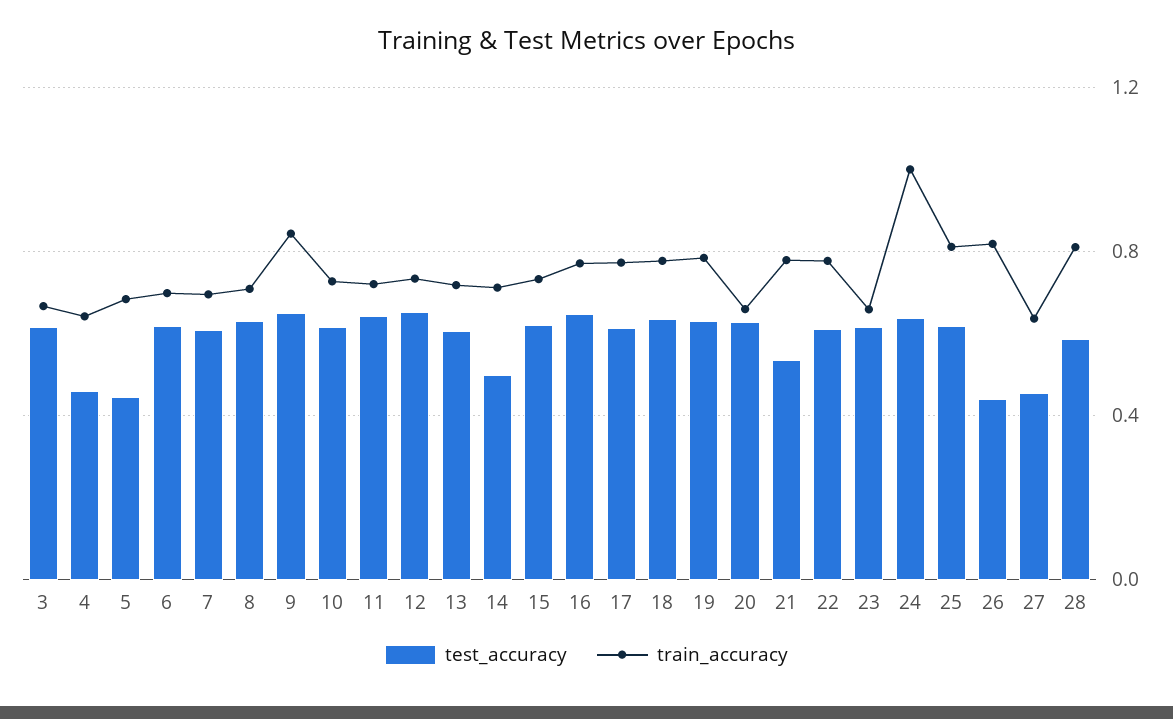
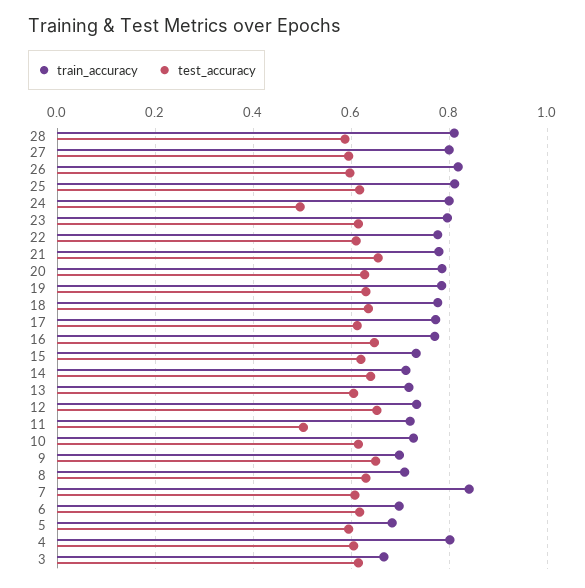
  {
    "test_accuracy": {
      "3": 0.62,
-     "4": 0.45,
+     "4": 0.6,
-     "5": 0.45,
+     "5": 0.6,
      "6": 0.62,
      "7": 0.6,
      "8": 0.64,
      "9": 0.66,
      "10": 0.62,
-     "11": 0.65,
+     "11": 0.5,
      "12": 0.66,
      "13": 0.6,
-     "14": 0.5,
+     "14": 0.64,
      "15": 0.62,
      "16": 0.64,
      "17": 0.62,
      "18": 0.64,
      "19": 0.64,
      "20": 0.62,
-     "21": 0.55,
+     "21": 0.66,
      "22": 0.62,
      "23": 0.62,
-     "24": 0.65,
+     "24": 0.5,
      "25": 0.62,
-     "26": 0.45,
+     "26": 0.6,
-     "27": 0.45,
+     "27": 0.6,
      "28": 0.58
    },
    "train_accuracy": {
      "3": 0.66,
-     "4": 0.65,
+     "4": 0.8,
      "5": 0.68,
      "6": 0.7,
-     "7": 0.7,
+     "7": 0.84,
      "8": 0.7,
-     "9": 0.85,
+     "9": 0.7,
      "10": 0.72,
      "11": 0.72,
      "12": 0.74,
      "13": 0.72,
      "14": 0.72,
      "15": 0.74,
      "16": 0.78,
      "17": 0.78,
      "18": 0.78,
      "19": 0.78,
-     "20": 0.65,
+     "20": 0.78,
      "21": 0.78,
      "22": 0.78,
-     "23": 0.65,
+     "23": 0.8,
-     "24": 1,
+     "24": 0.8,
      "25": 0.82,
      "26": 0.82,
-     "27": 0.65,
+     "27": 0.8,
      "28": 0.82
    }
  }

